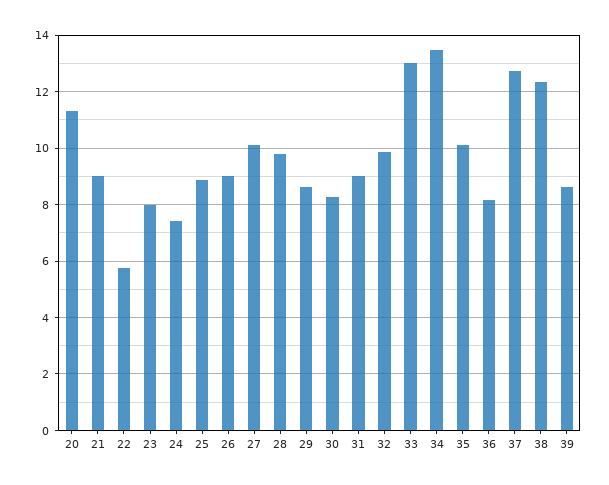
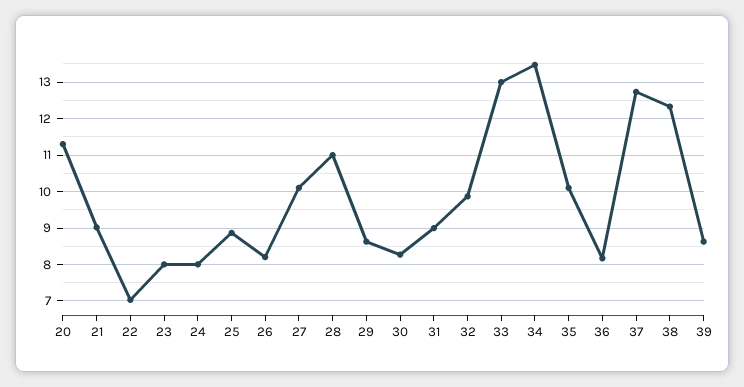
  {
    "20": 11.4,
    "21": 9,
-   "22": 5.75,
+   "22": 7,
    "23": 8,
-   "24": 7.5,
+   "24": 8,
    "25": 8.8,
-   "26": 9,
+   "26": 8.2,
    "27": 10.2,
-   "28": 9.75,
+   "28": 11,
    "29": 8.6,
    "30": 8.2,
    "31": 9,
    "32": 9.8,
    "33": 13,
    "34": 13.4,
    "35": 10.2,
    "36": 8.2,
    "37": 12.8,
    "38": 12.4,
    "39": 8.6
  }

